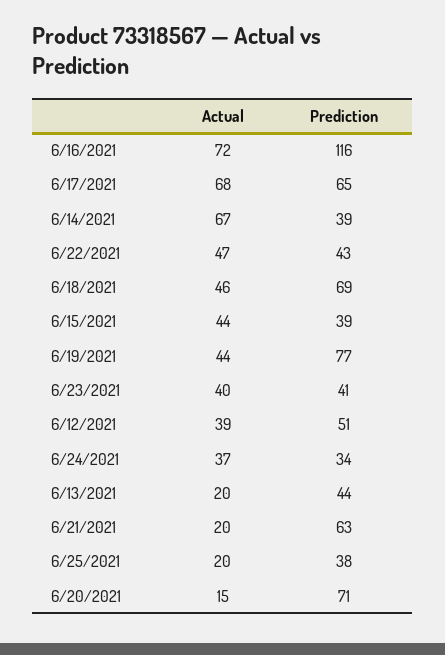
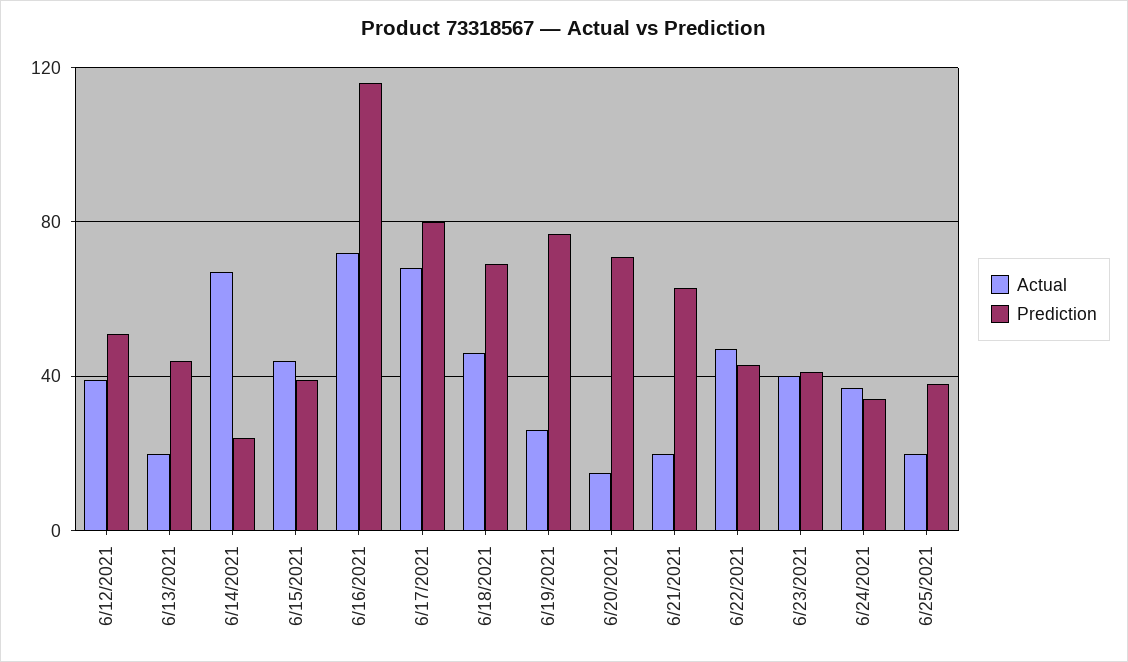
  {
    "Actual": {
      "6/16/2021": 72,
      "6/17/2021": 68,
      "6/14/2021": 67,
      "6/22/2021": 47,
      "6/18/2021": 46,
      "6/15/2021": 44,
-     "6/19/2021": 44,
+     "6/19/2021": 25,
      "6/23/2021": 40,
      "6/12/2021": 39,
      "6/24/2021": 37,
      "6/13/2021": 20,
      "6/21/2021": 20,
      "6/25/2021": 20,
      "6/20/2021": 15
    },
    "Prediction": {
      "6/16/2021": 116,
-     "6/17/2021": 65,
+     "6/17/2021": 80,
-     "6/14/2021": 39,
+     "6/14/2021": 25,
      "6/22/2021": 43,
      "6/18/2021": 69,
      "6/15/2021": 39,
      "6/19/2021": 77,
      "6/23/2021": 41,
      "6/12/2021": 51,
      "6/24/2021": 34,
      "6/13/2021": 44,
      "6/21/2021": 63,
      "6/25/2021": 38,
      "6/20/2021": 71
    }
  }

